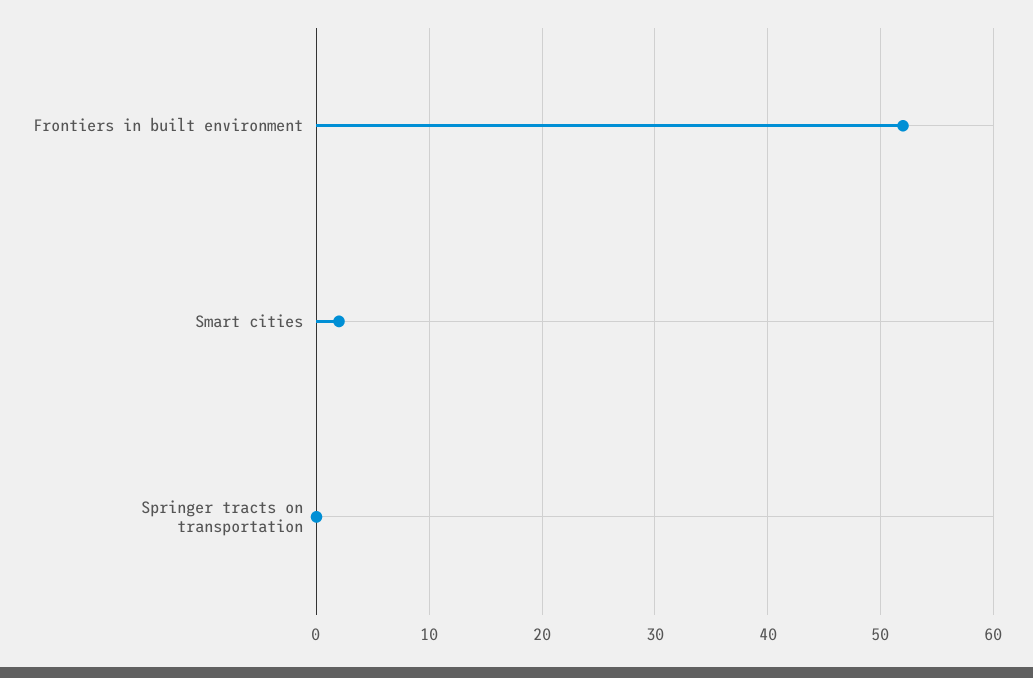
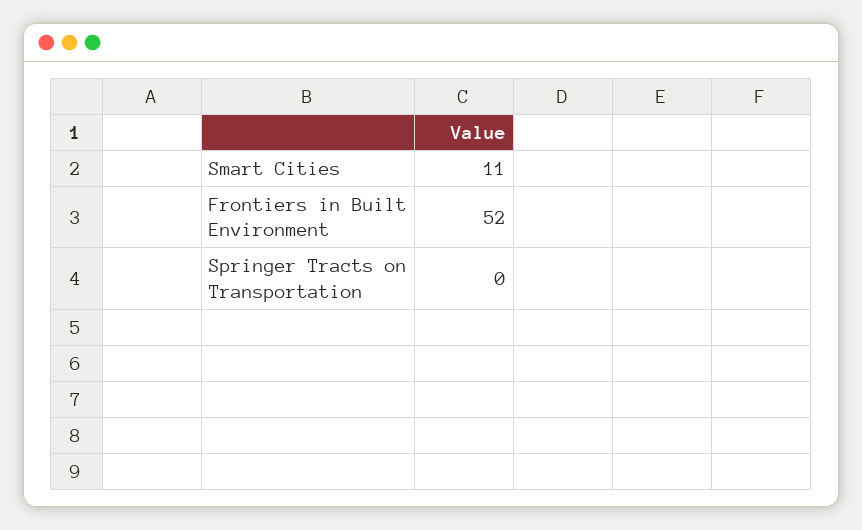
  {
    "Frontiers in built environment": 52,
-   "Smart cities": 2,
+   "Smart cities": 11,
    "Springer tracts on transportation": 0
  }

